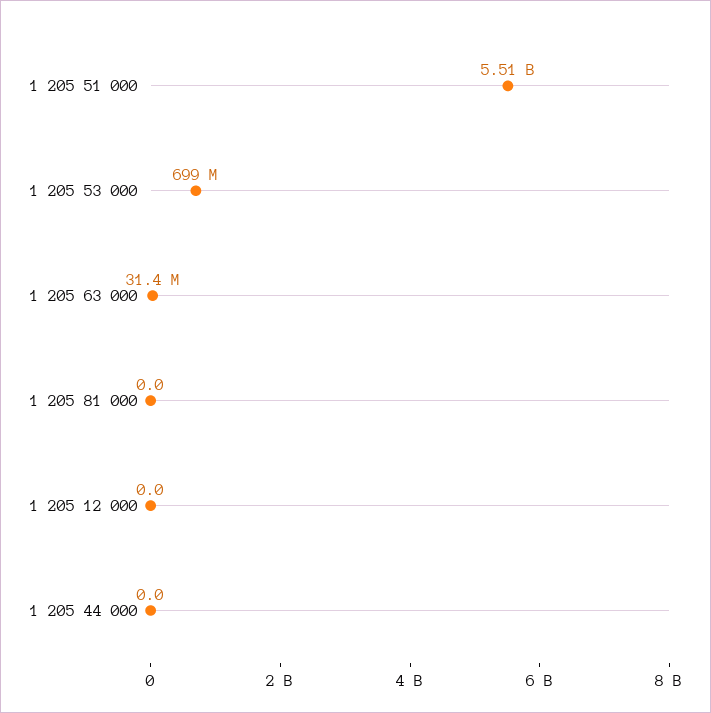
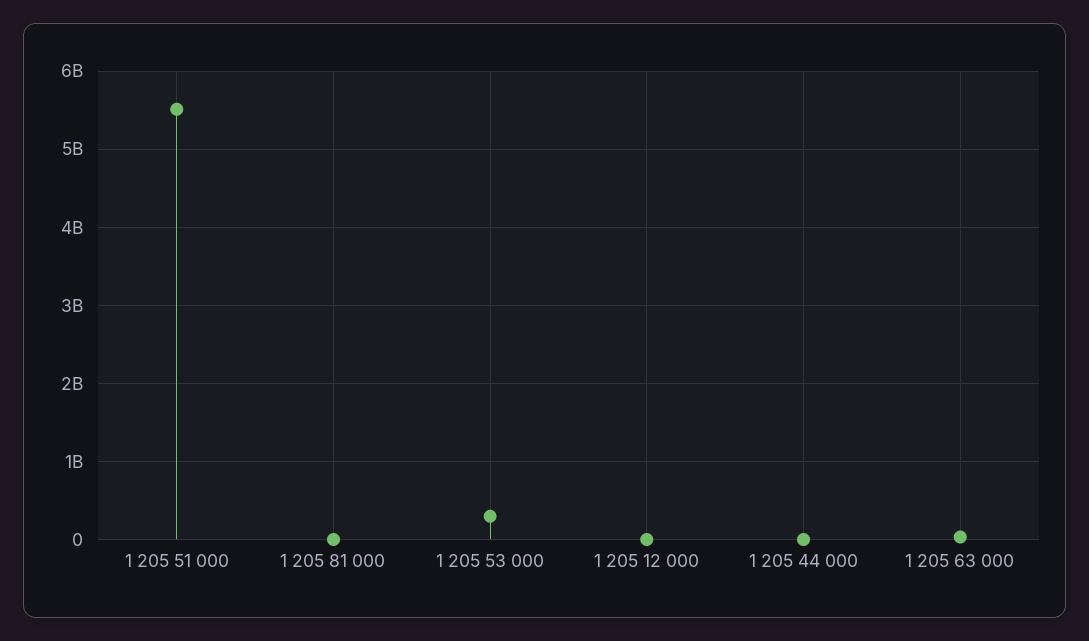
  {
    "1 205 51 000": 5510000000,
-   "1 205 53 000": 699000000,
+   "1 205 53 000": 300000000,
    "1 205 63 000": 31400000,
    "1 205 81 000": 0,
    "1 205 12 000": 0,
    "1 205 44 000": 0
  }

